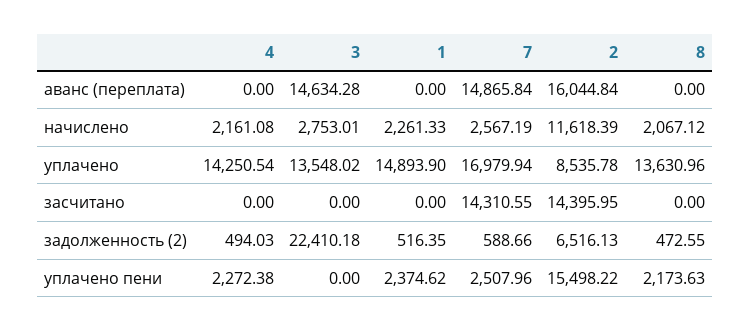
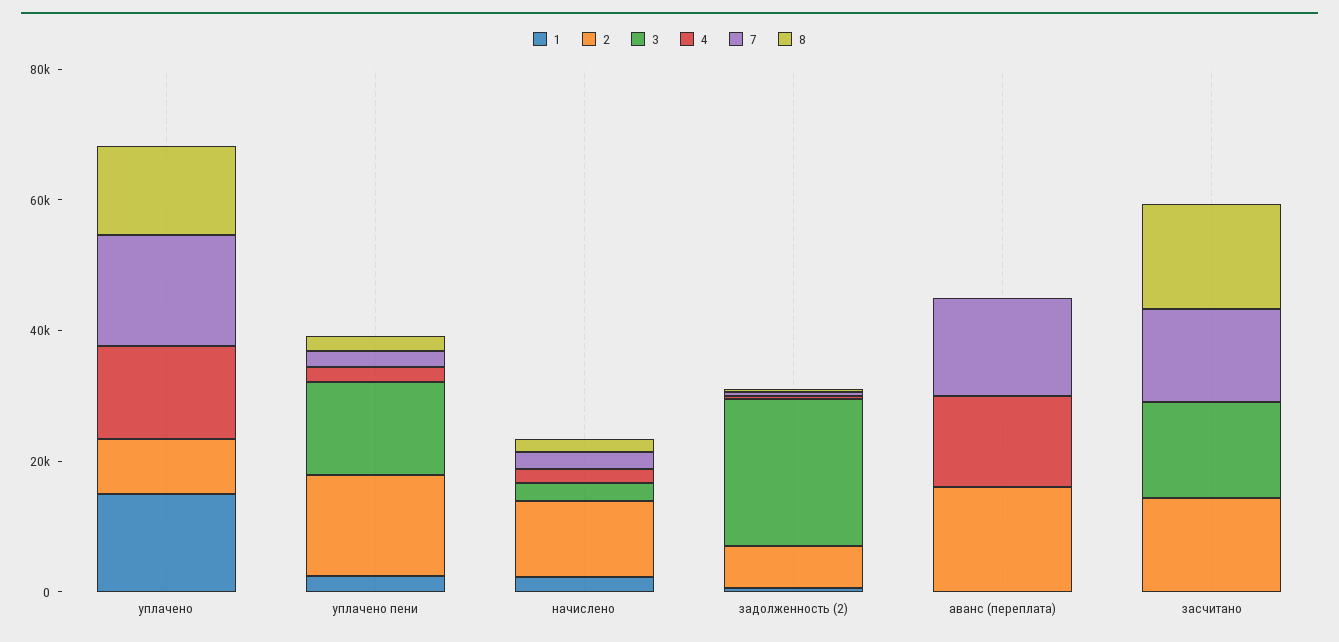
  {
    "4": {
-     "аванс (переплата)": 0,
+     "аванс (переплата)": 15000,
      "начислено": 2161.08,
      "уплачено": 14250.54,
      "засчитано": 0,
      "задолженность (2)": 494.03,
      "уплачено пени": 2272.38
    },
    "3": {
-     "аванс (переплата)": 14634.28,
+     "аванс (переплата)": 0,
      "начислено": 2753.01,
-     "уплачено": 13548.02,
+     "уплачено": 0,
-     "засчитано": 0,
+     "засчитано": 15000,
      "задолженность (2)": 22410.18,
-     "уплачено пени": 0
+     "уплачено пени": 15000
    },
    "1": {
      "аванс (переплата)": 0,
      "начислено": 2261.33,
      "уплачено": 14893.9,
      "засчитано": 0,
      "задолженность (2)": 516.35,
      "уплачено пени": 2374.62
    },
    "7": {
      "аванс (переплата)": 14865.84,
      "начислено": 2567.19,
      "уплачено": 16979.94,
      "засчитано": 14310.55,
      "задолженность (2)": 588.66,
      "уплачено пени": 2507.96
    },
    "2": {
      "аванс (переплата)": 16044.84,
      "начислено": 11618.39,
      "уплачено": 8535.78,
      "засчитано": 14395.95,
      "задолженность (2)": 6516.13,
      "уплачено пени": 15498.22
    },
    "8": {
      "аванс (переплата)": 0,
      "начислено": 2067.12,
      "уплачено": 13630.96,
-     "засчитано": 0,
+     "засчитано": 15000,
      "задолженность (2)": 472.55,
      "уплачено пени": 2173.63
    }
  }

